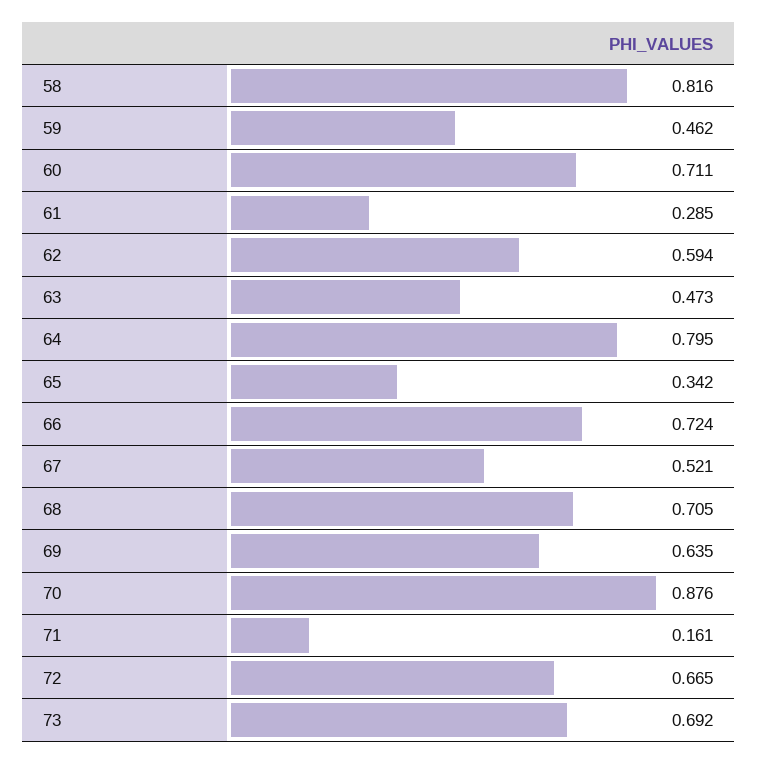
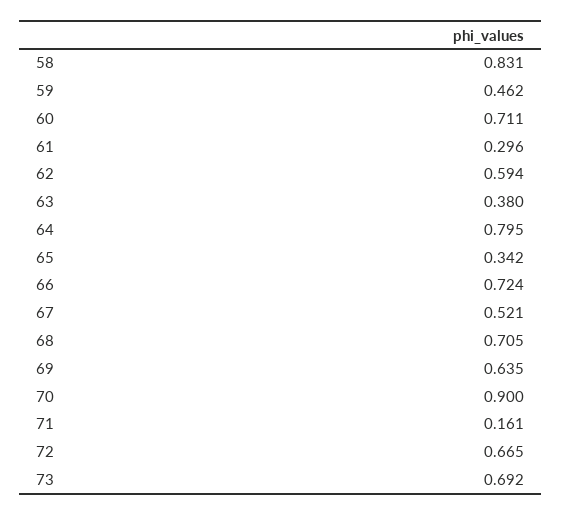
  {
-   "58": 0.816,
+   "58": 0.831,
    "59": 0.462,
    "60": 0.711,
-   "61": 0.285,
+   "61": 0.296,
    "62": 0.594,
-   "63": 0.473,
+   "63": 0.38,
    "64": 0.795,
    "65": 0.342,
    "66": 0.724,
    "67": 0.521,
    "68": 0.705,
    "69": 0.635,
-   "70": 0.876,
+   "70": 0.9,
    "71": 0.161,
    "72": 0.665,
    "73": 0.692
  }

